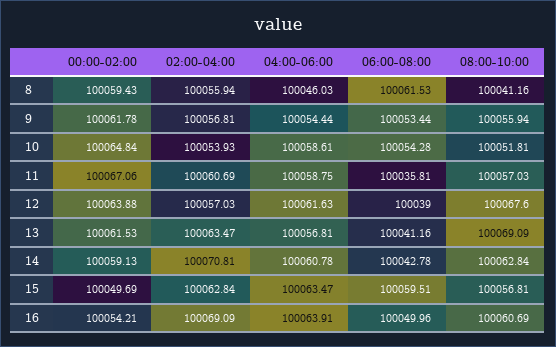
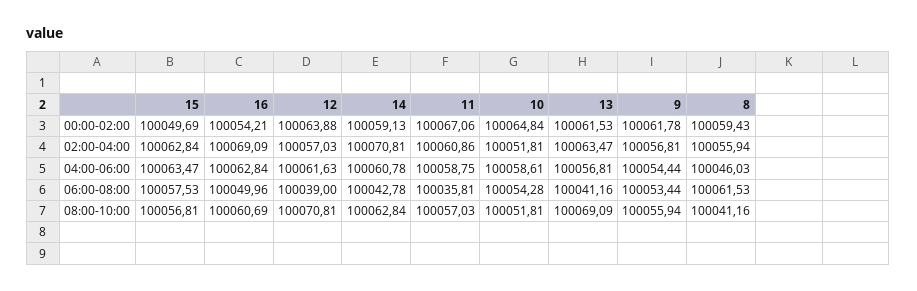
  {
    "00:00-02:00": {
      "8": 100059.43,
      "9": 100061.78,
      "10": 100064.84,
      "11": 100067.06,
      "12": 100063.88,
      "13": 100061.53,
      "14": 100059.13,
      "15": 100049.69,
      "16": 100054.21
    },
    "02:00-04:00": {
      "8": 100055.94,
      "9": 100056.81,
-     "10": 100053.93,
+     "10": 100051.81,
-     "11": 100060.69,
+     "11": 100060.86,
      "12": 100057.03,
      "13": 100063.47,
      "14": 100070.81,
      "15": 100062.84,
      "16": 100069.09
    },
    "04:00-06:00": {
      "8": 100046.03,
      "9": 100054.44,
      "10": 100058.61,
      "11": 100058.75,
      "12": 100061.63,
      "13": 100056.81,
      "14": 100060.78,
      "15": 100063.47,
-     "16": 100063.91
+     "16": 100062.84
    },
    "06:00-08:00": {
      "8": 100061.53,
      "9": 100053.44,
      "10": 100054.28,
      "11": 100035.81,
      "12": 100039,
      "13": 100041.16,
      "14": 100042.78,
-     "15": 100059.51,
+     "15": 100057.53,
      "16": 100049.96
    },
    "08:00-10:00": {
      "8": 100041.16,
      "9": 100055.94,
      "10": 100051.81,
      "11": 100057.03,
-     "12": 100067.6,
+     "12": 100070.81,
      "13": 100069.09,
      "14": 100062.84,
      "15": 100056.81,
      "16": 100060.69
    }
  }

